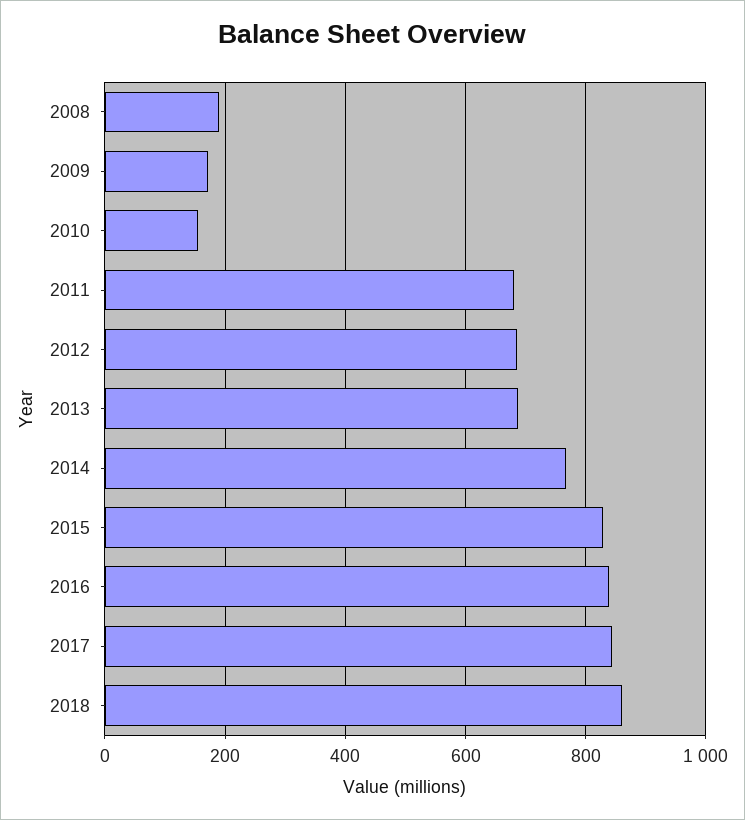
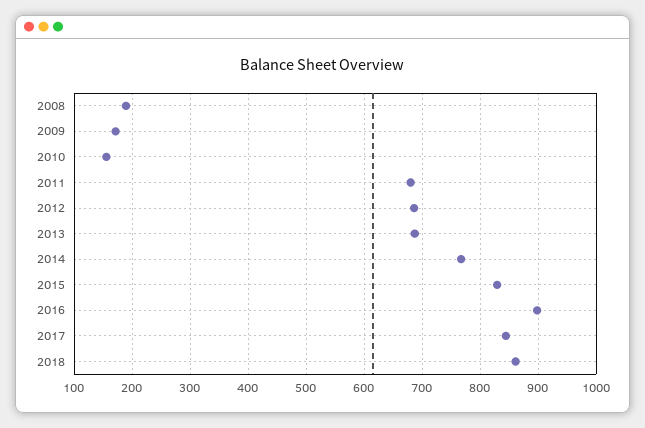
  {
    "2008": 180,
    "2009": 180,
    "2010": 160,
    "2011": 680,
    "2012": 680,
    "2013": 680,
    "2014": 760,
    "2015": 820,
-   "2016": 840,
+   "2016": 900,
    "2017": 840,
    "2018": 860
  }

